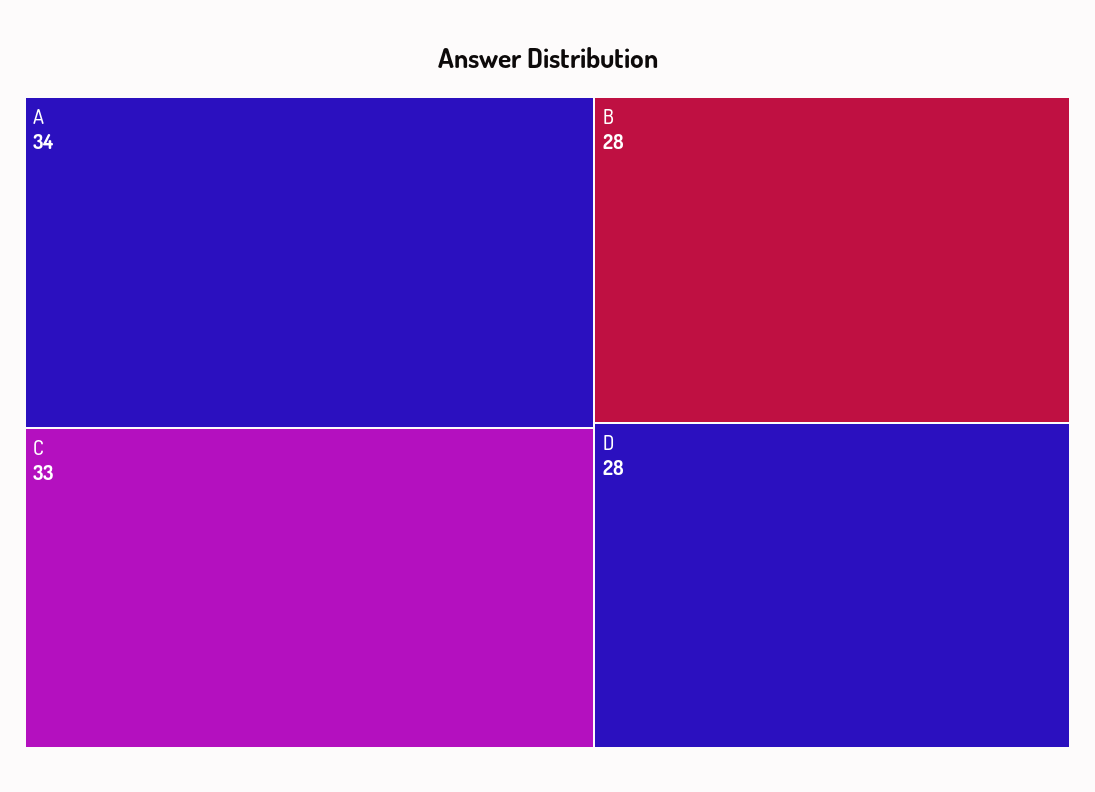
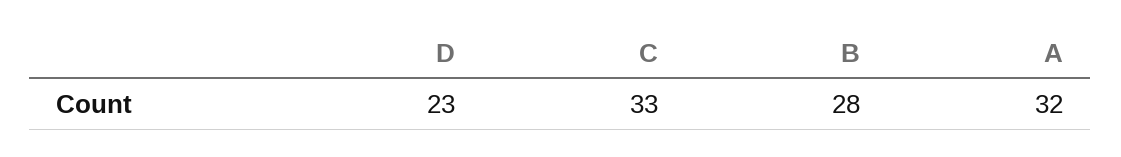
  {
-   "A": 34,
+   "A": 32,
    "C": 33,
    "B": 28,
-   "D": 28
+   "D": 23
  }

